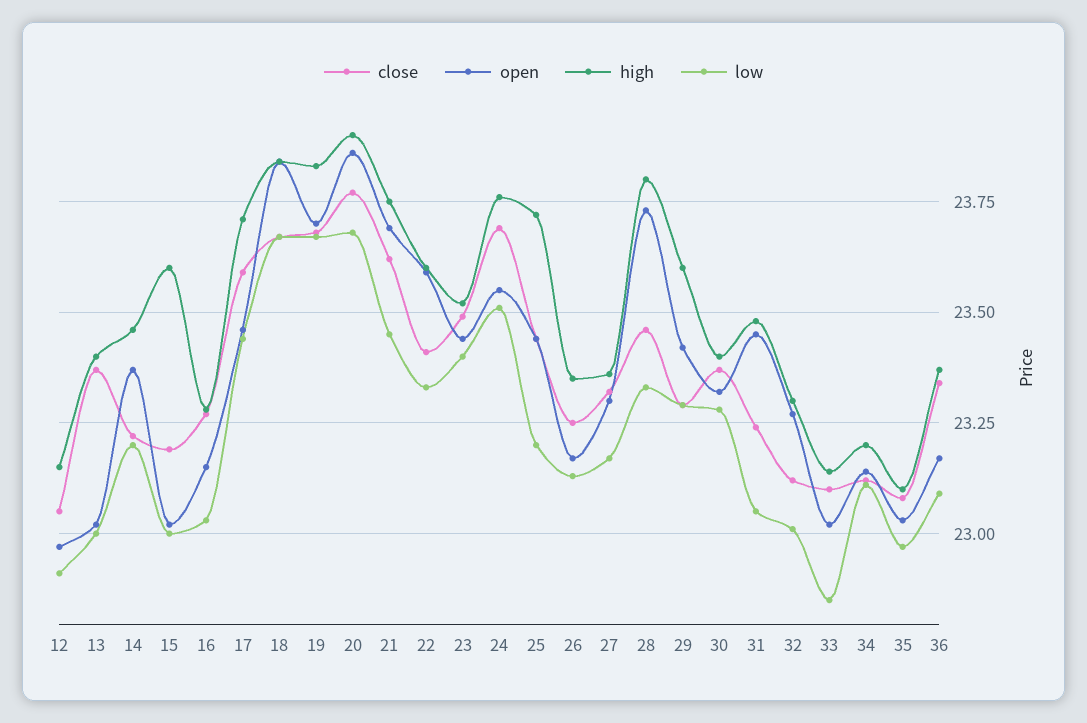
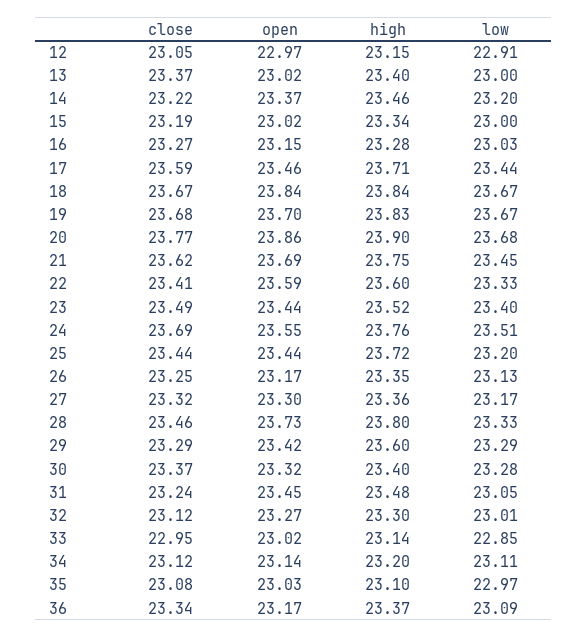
  {
    "close": {
      "12": 23.05,
      "13": 23.37,
      "14": 23.22,
      "15": 23.19,
      "16": 23.27,
      "17": 23.59,
      "18": 23.67,
      "19": 23.68,
      "20": 23.77,
      "21": 23.62,
      "22": 23.41,
      "23": 23.49,
      "24": 23.69,
      "25": 23.44,
      "26": 23.25,
      "27": 23.32,
      "28": 23.46,
      "29": 23.29,
      "30": 23.37,
      "31": 23.24,
      "32": 23.12,
-     "33": 23.1,
+     "33": 22.95,
      "34": 23.12,
      "35": 23.08,
      "36": 23.34
    },
    "open": {
      "12": 22.97,
      "13": 23.02,
      "14": 23.37,
      "15": 23.02,
      "16": 23.15,
      "17": 23.46,
      "18": 23.84,
      "19": 23.7,
      "20": 23.86,
      "21": 23.69,
      "22": 23.59,
      "23": 23.44,
      "24": 23.55,
      "25": 23.44,
      "26": 23.17,
      "27": 23.3,
      "28": 23.73,
      "29": 23.42,
      "30": 23.32,
      "31": 23.45,
      "32": 23.27,
      "33": 23.02,
      "34": 23.14,
      "35": 23.03,
      "36": 23.17
    },
    "high": {
      "12": 23.15,
      "13": 23.4,
      "14": 23.46,
-     "15": 23.6,
+     "15": 23.34,
      "16": 23.28,
      "17": 23.71,
      "18": 23.84,
      "19": 23.83,
      "20": 23.9,
      "21": 23.75,
      "22": 23.6,
      "23": 23.52,
      "24": 23.76,
      "25": 23.72,
      "26": 23.35,
      "27": 23.36,
      "28": 23.8,
      "29": 23.6,
      "30": 23.4,
      "31": 23.48,
      "32": 23.3,
      "33": 23.14,
      "34": 23.2,
      "35": 23.1,
      "36": 23.37
    },
    "low": {
      "12": 22.91,
      "13": 23,
      "14": 23.2,
      "15": 23,
      "16": 23.03,
      "17": 23.44,
      "18": 23.67,
      "19": 23.67,
      "20": 23.68,
      "21": 23.45,
      "22": 23.33,
      "23": 23.4,
      "24": 23.51,
      "25": 23.2,
      "26": 23.13,
      "27": 23.17,
      "28": 23.33,
      "29": 23.29,
      "30": 23.28,
      "31": 23.05,
      "32": 23.01,
      "33": 22.85,
      "34": 23.11,
      "35": 22.97,
      "36": 23.09
    }
  }

